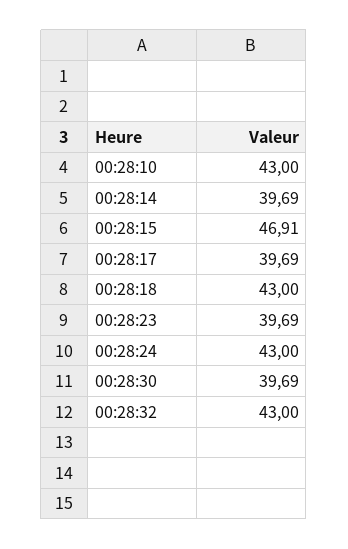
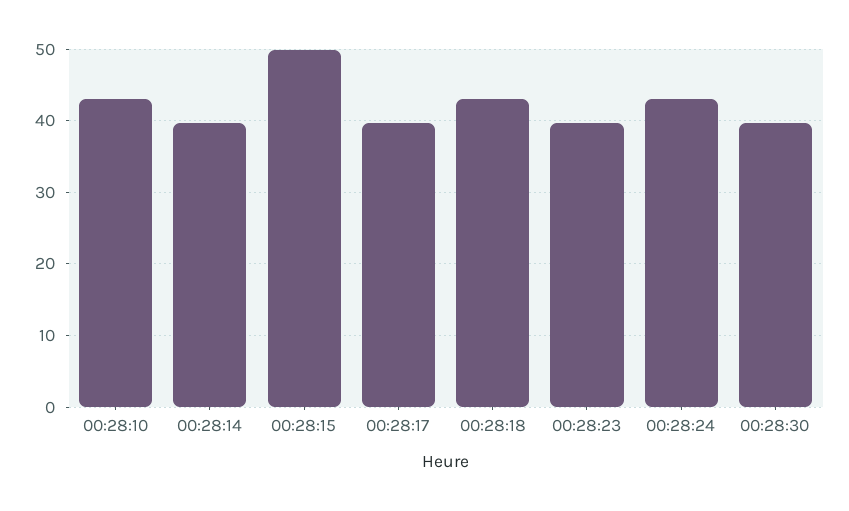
  {
    "00:28:10": 43,
    "00:28:14": 39.69,
-   "00:28:15": 46.91,
+   "00:28:15": 50,
    "00:28:17": 39.69,
    "00:28:18": 43,
    "00:28:23": 39.69,
    "00:28:24": 43,
-   "00:28:30": 39.69,
+   "00:28:30": 39.69
-   "00:28:32": 43
  }

